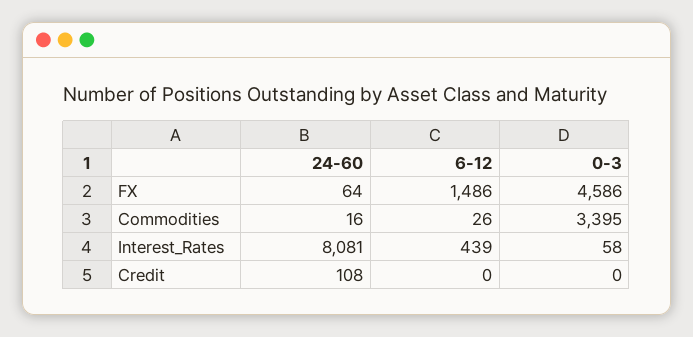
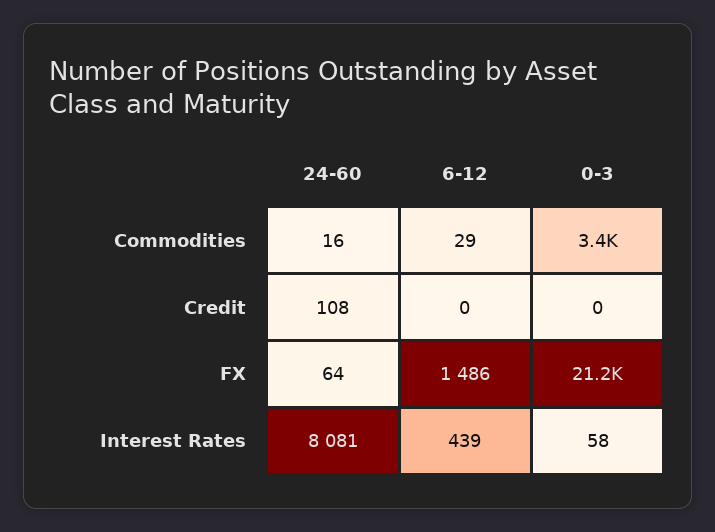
  {
    "24-60": {
      "FX": 64,
      "Commodities": 16,
      "Interest_Rates": 8081,
      "Credit": 108
    },
    "6-12": {
      "FX": 1486,
-     "Commodities": 26,
+     "Commodities": 29,
      "Interest_Rates": 439,
      "Credit": 0
    },
    "0-3": {
-     "FX": 4586,
+     "FX": 21200,
      "Commodities": 3395,
      "Interest_Rates": 58,
      "Credit": 0
    }
  }

